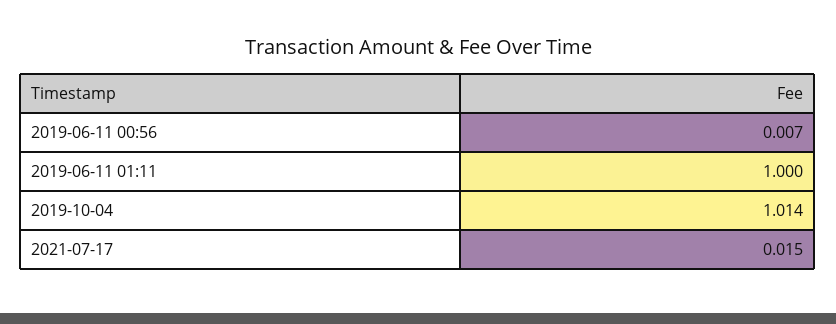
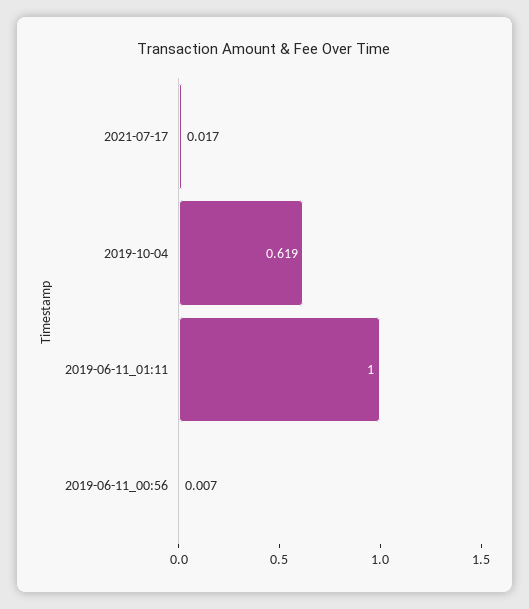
  {
    "2019-06-11 00:56": 0.007,
    "2019-06-11 01:11": 1,
-   "2019-10-04": 1.014,
+   "2019-10-04": 0.619,
-   "2021-07-17": 0.015
+   "2021-07-17": 0.017
  }

